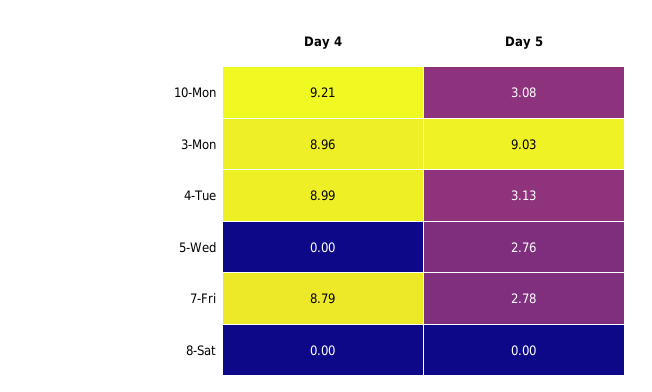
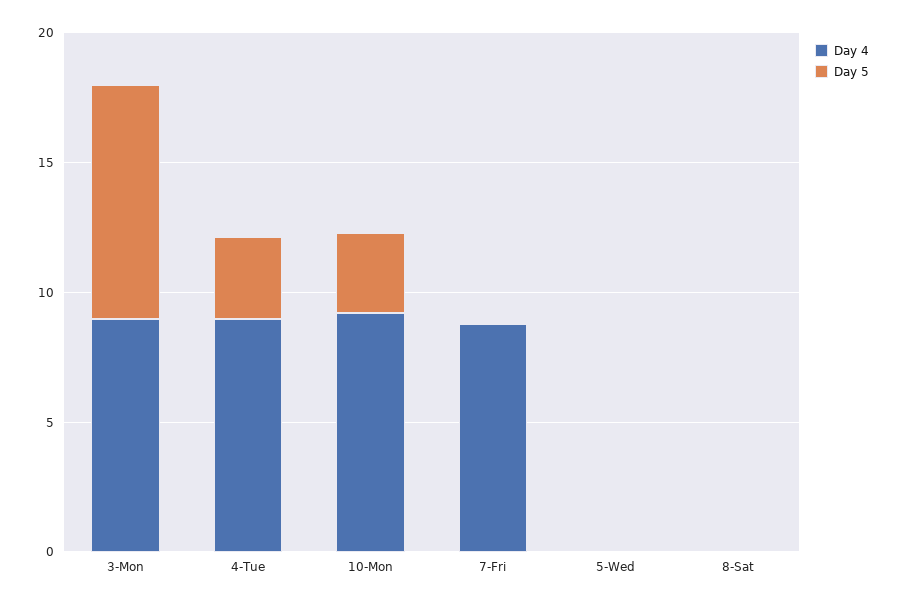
  {
    "Day 4": {
      "10-Mon": 9.21,
      "3-Mon": 8.96,
      "4-Tue": 8.99,
      "5-Wed": 0,
      "7-Fri": 8.79,
      "8-Sat": 0
    },
    "Day 5": {
      "10-Mon": 3.08,
      "3-Mon": 9.03,
      "4-Tue": 3.13,
-     "5-Wed": 2.76,
+     "5-Wed": 0,
-     "7-Fri": 2.78,
+     "7-Fri": 0,
      "8-Sat": 0
    }
  }

